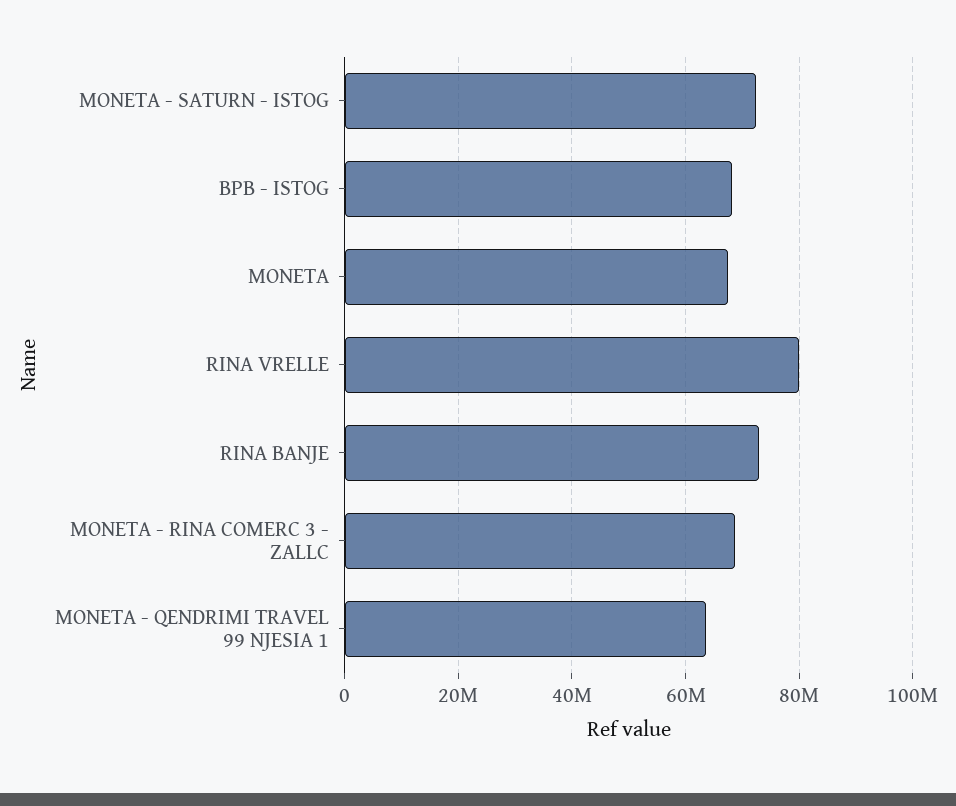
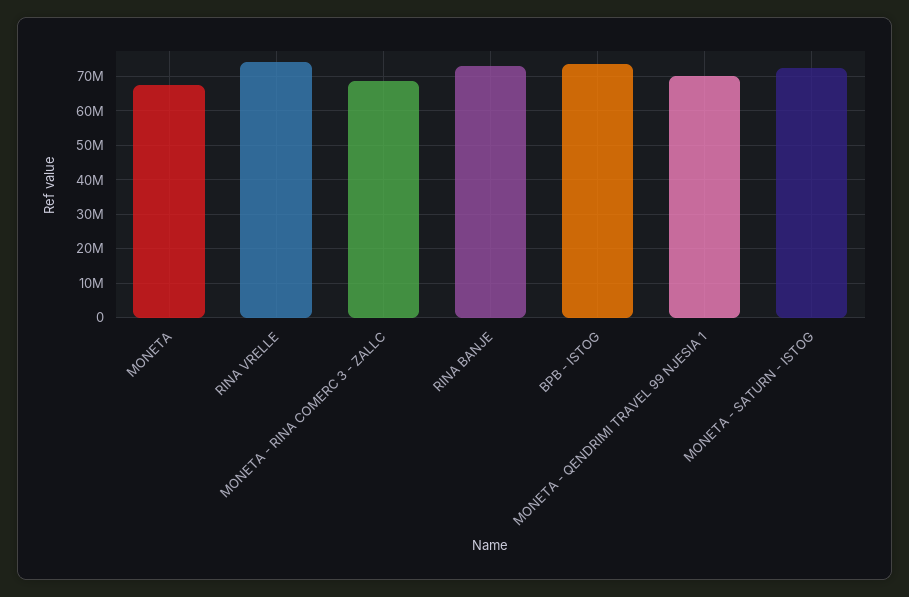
  {
    "MONETA - SATURN - ISTOG": 72000000,
-   "BPB - ISTOG": 68000000,
+   "BPB - ISTOG": 74000000,
    "MONETA": 68000000,
-   "RINA VRELLE": 80000000,
+   "RINA VRELLE": 74000000,
    "RINA BANJE": 74000000,
    "MONETA - RINA COMERC 3 - ZALLC": 68000000,
-   "MONETA - QENDRIMI TRAVEL 99 NJESIA 1": 64000000
+   "MONETA - QENDRIMI TRAVEL 99 NJESIA 1": 70000000
  }

